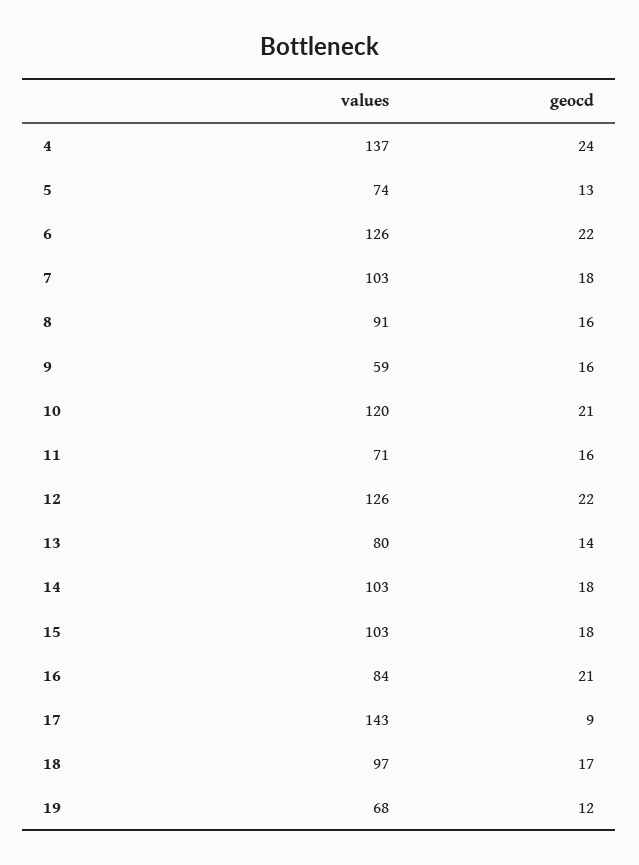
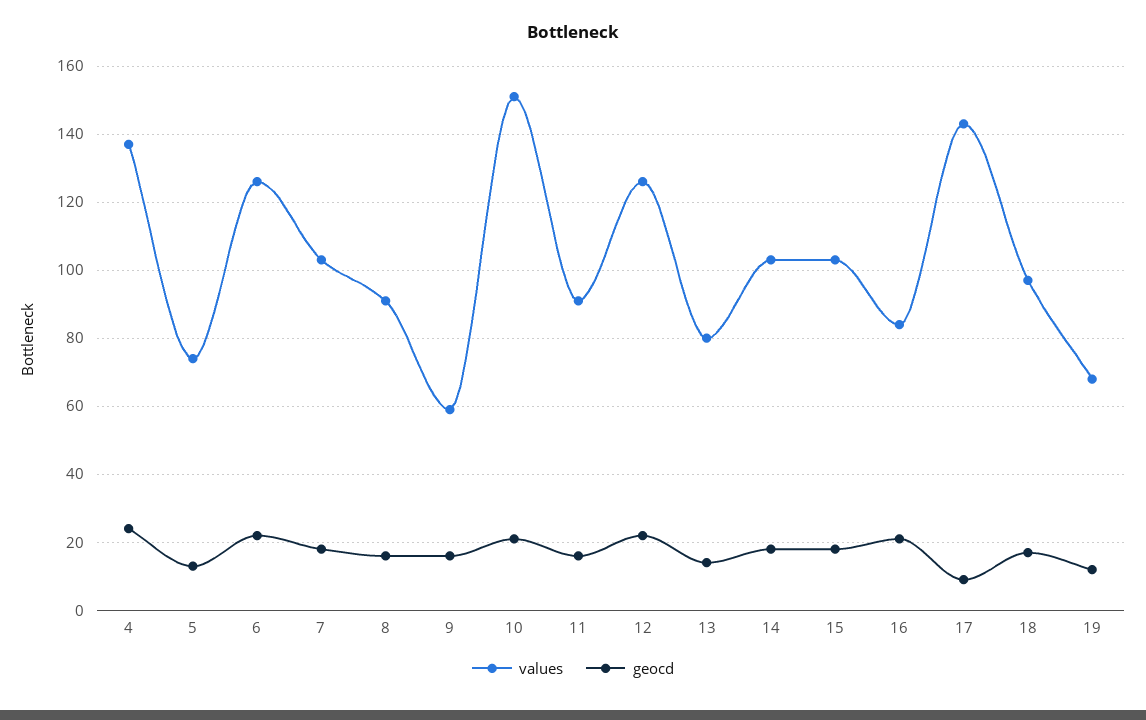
  {
    "values": {
      "4": 137,
      "5": 74,
      "6": 126,
      "7": 103,
      "8": 91,
      "9": 59,
-     "10": 120,
+     "10": 150,
-     "11": 71,
+     "11": 90,
      "12": 126,
      "13": 80,
      "14": 103,
      "15": 103,
      "16": 84,
      "17": 143,
      "18": 97,
      "19": 68
    },
    "geocd": {
      "4": 24,
      "5": 13,
      "6": 22,
      "7": 18,
      "8": 16,
      "9": 16,
      "10": 21,
      "11": 16,
      "12": 22,
      "13": 14,
      "14": 18,
      "15": 18,
      "16": 21,
      "17": 9,
      "18": 17,
      "19": 12
    }
  }

